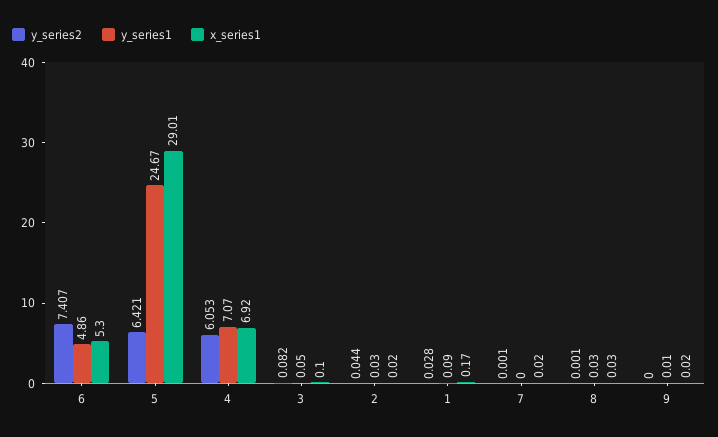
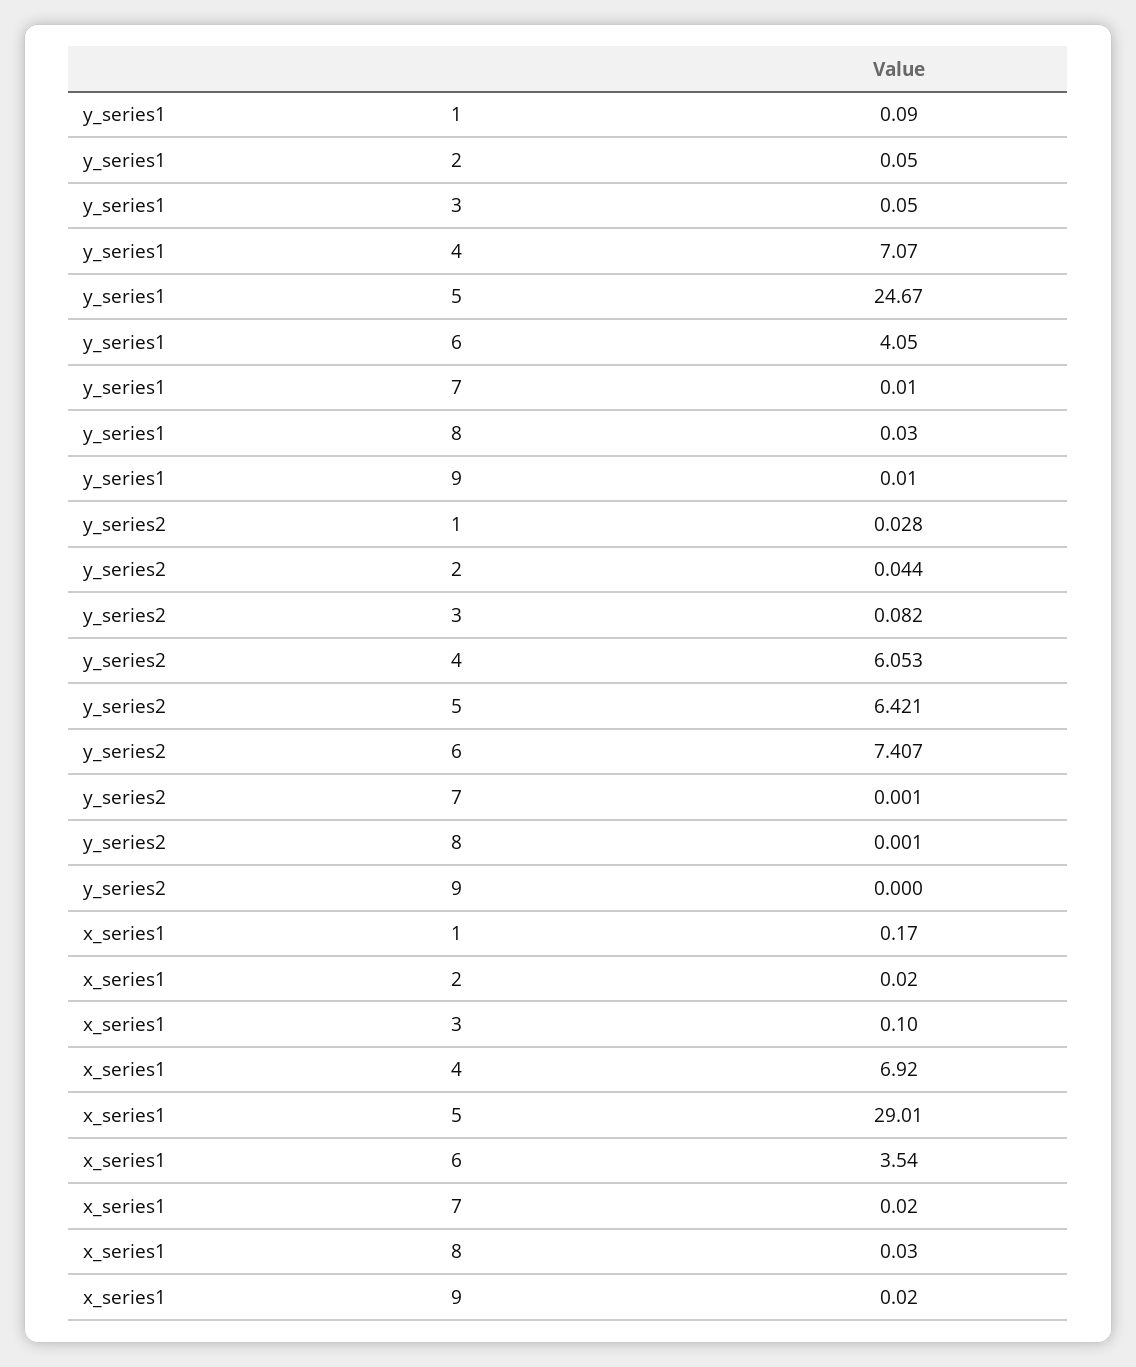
  {
    "y_series2": {
      "6": 7.407,
      "5": 6.421,
      "4": 6.053,
      "3": 0.082,
      "2": 0.044,
      "1": 0.028,
      "7": 0.001,
      "8": 0.001,
      "9": 0
    },
    "y_series1": {
-     "6": 4.86,
+     "6": 4.05,
      "5": 24.67,
      "4": 7.07,
      "3": 0.05,
-     "2": 0.03,
+     "2": 0.05,
      "1": 0.09,
-     "7": 0,
+     "7": 0.01,
      "8": 0.03,
      "9": 0.01
    },
    "x_series1": {
-     "6": 5.3,
+     "6": 3.54,
      "5": 29.01,
      "4": 6.92,
      "3": 0.1,
      "2": 0.02,
      "1": 0.17,
      "7": 0.02,
      "8": 0.03,
      "9": 0.02
    }
  }

